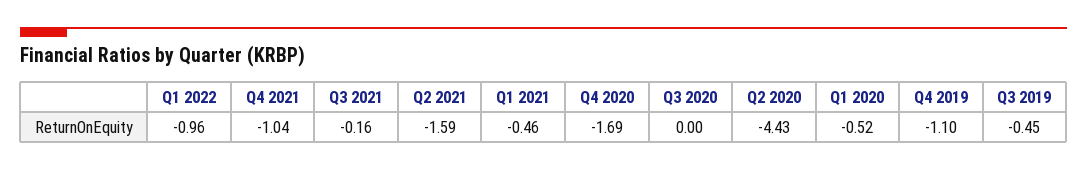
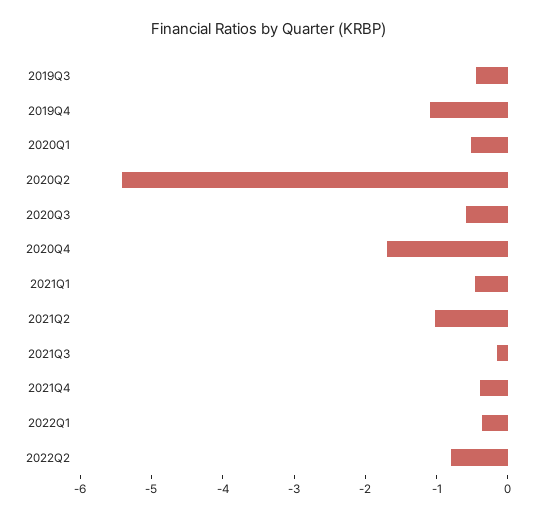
  {
-   "Q1 2022": -0.96,
+   "Q1 2022": -0.4,
-   "Q4 2021": -1.04,
+   "Q4 2021": -0.4,
    "Q3 2021": -0.16,
-   "Q2 2021": -1.59,
+   "Q2 2021": -1,
    "Q1 2021": -0.46,
    "Q4 2020": -1.69,
-   "Q3 2020": 0,
+   "Q3 2020": -0.6,
-   "Q2 2020": -4.43,
+   "Q2 2020": -5.4,
    "Q1 2020": -0.52,
    "Q4 2019": -1.1,
-   "Q3 2019": -0.45
+   "Q3 2019": -0.45,
+   "2022Q2": -0.8
  }

